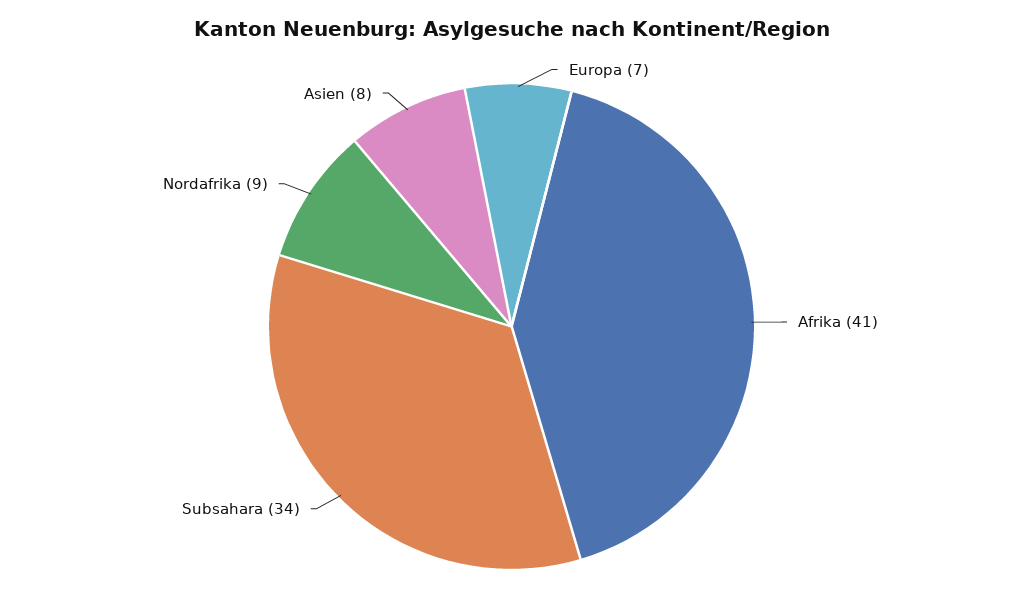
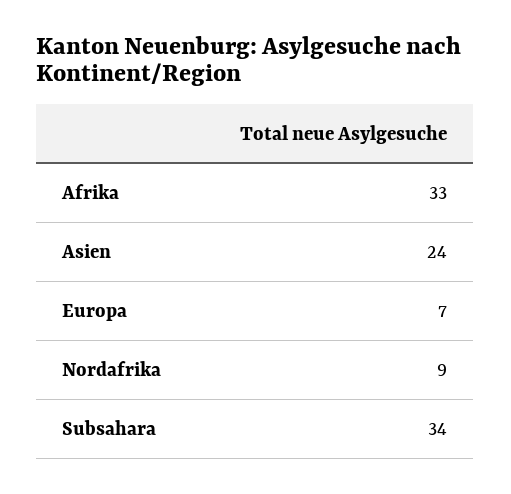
  {
    "Europa": 7,
-   "Afrika": 41,
+   "Afrika": 33,
    "Subsahara": 34,
    "Nordafrika": 9,
-   "Asien": 8
+   "Asien": 24
  }

